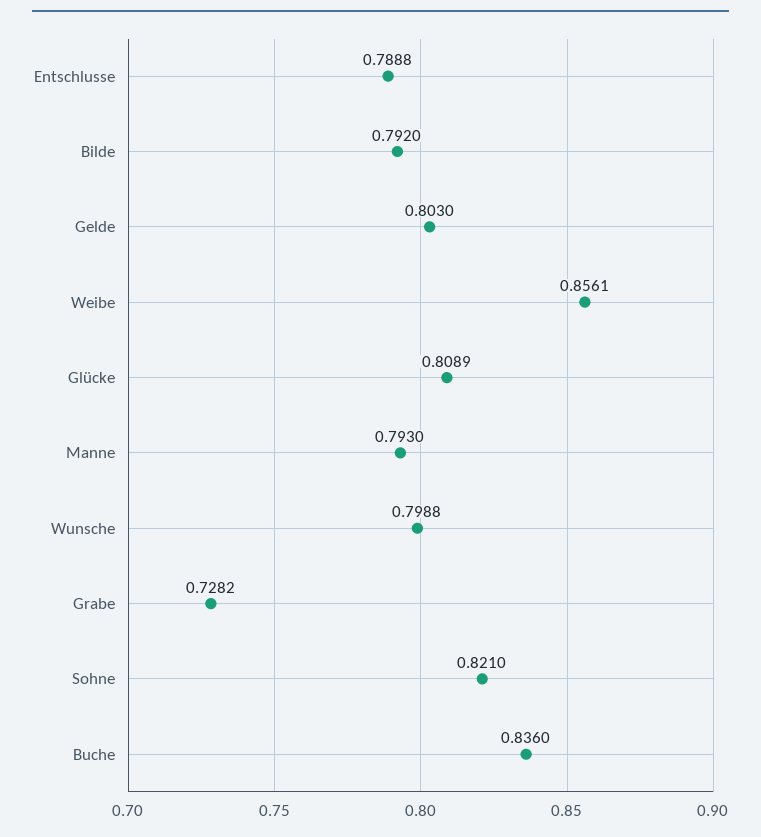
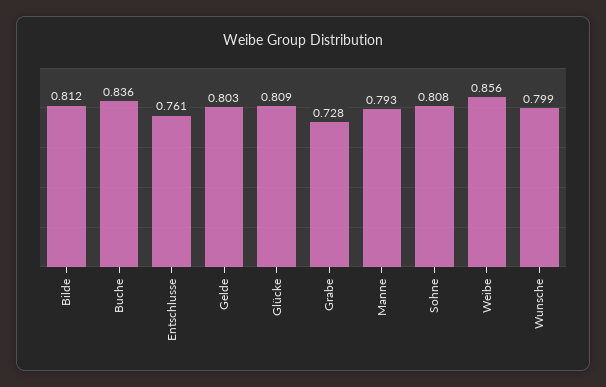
  {
-   "Entschlusse": 0.7888,
+   "Entschlusse": 0.761,
-   "Bilde": 0.792,
+   "Bilde": 0.812,
    "Gelde": 0.803,
    "Weibe": 0.8561,
    "Glücke": 0.8089,
    "Manne": 0.793,
    "Wunsche": 0.7988,
    "Grabe": 0.7282,
-   "Sohne": 0.821,
+   "Sohne": 0.808,
    "Buche": 0.836
  }

